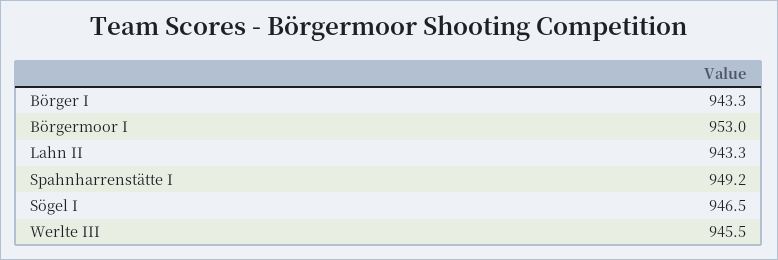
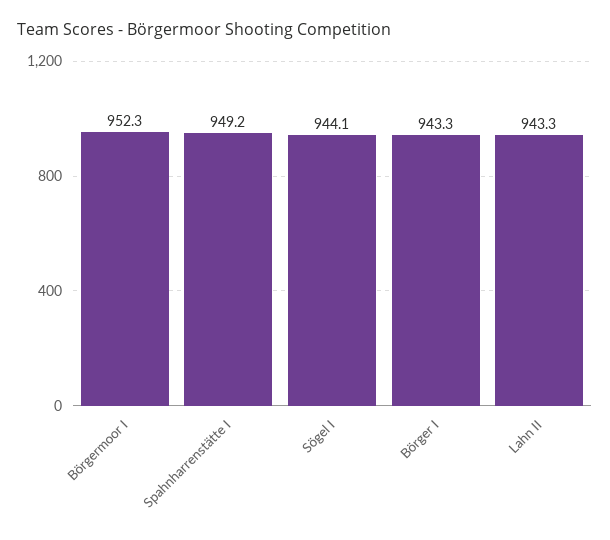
  {
    "Börger I": 943.3,
-   "Börgermoor I": 953,
+   "Börgermoor I": 952.3,
    "Lahn II": 943.3,
    "Spahnharrenstätte I": 949.2,
-   "Sögel I": 946.5,
+   "Sögel I": 944.1
-   "Werlte III": 945.5
  }

